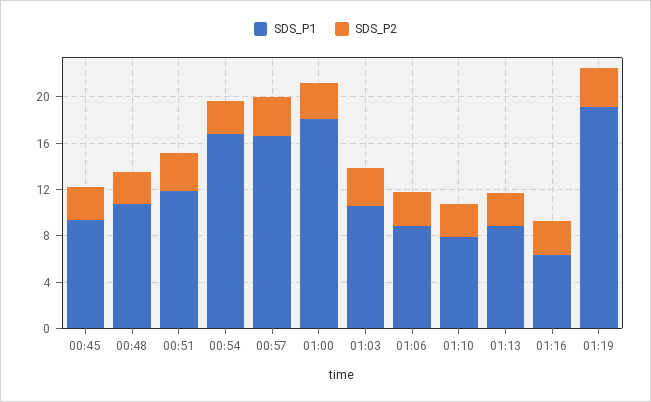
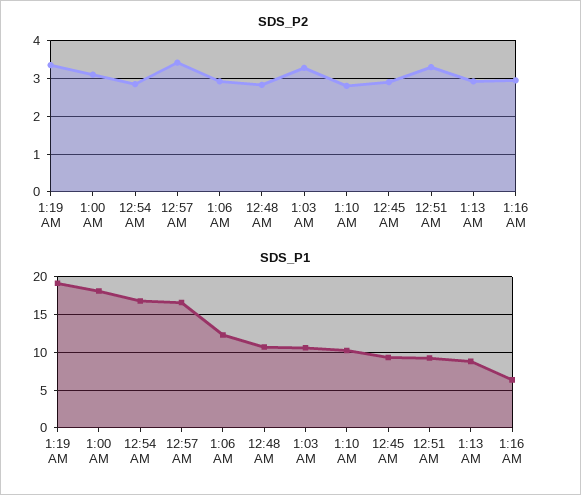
  {
    "SDS_P1": {
      "00:45": 9,
      "00:48": 11,
-     "00:51": 12,
+     "00:51": 9,
      "00:54": 17,
      "00:57": 17,
      "01:00": 18,
      "01:03": 11,
-     "01:06": 9,
+     "01:06": 12,
-     "01:10": 8,
+     "01:10": 10,
      "01:13": 9,
      "01:16": 6,
      "01:19": 19
    },
    "SDS_P2": {
      "00:45": 3,
      "00:48": 2.8,
      "00:51": 3.4,
      "00:54": 2.8,
      "00:57": 3.4,
      "01:00": 3.2,
      "01:03": 3.2,
      "01:06": 3,
      "01:10": 2.8,
      "01:13": 3,
      "01:16": 3,
      "01:19": 3.4
    }
  }

